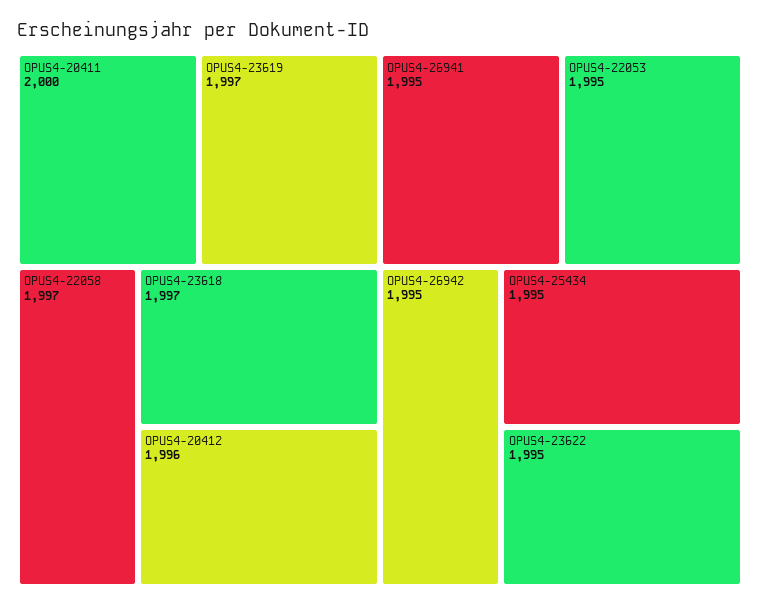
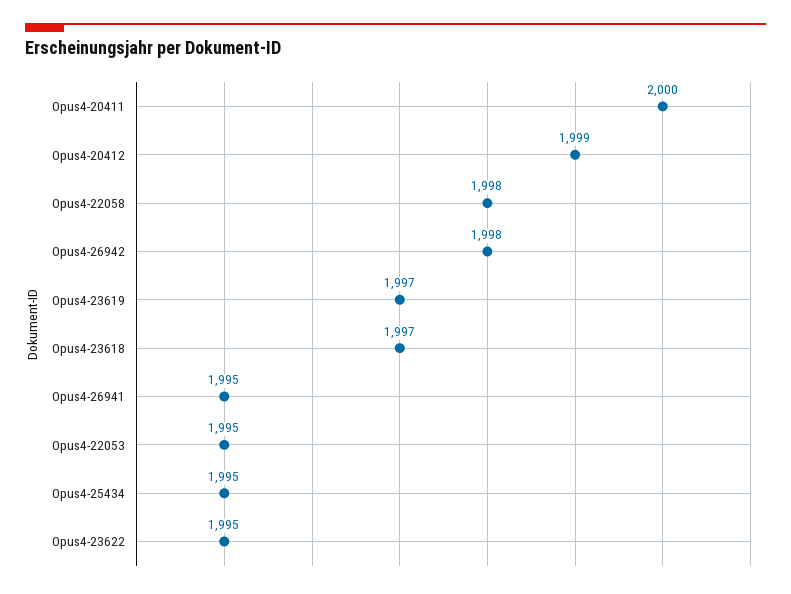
  {
    "OPUS4-20411": 2000,
    "OPUS4-23619": 1997,
-   "OPUS4-22058": 1997,
+   "OPUS4-22058": 1998,
    "OPUS4-23618": 1997,
-   "OPUS4-20412": 1996,
+   "OPUS4-20412": 1999,
    "OPUS4-26941": 1995,
    "OPUS4-22053": 1995,
-   "OPUS4-26942": 1995,
+   "OPUS4-26942": 1998,
    "OPUS4-25434": 1995,
    "OPUS4-23622": 1995
  }

